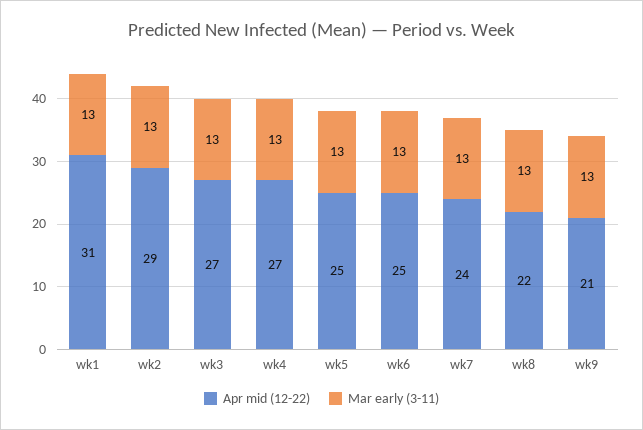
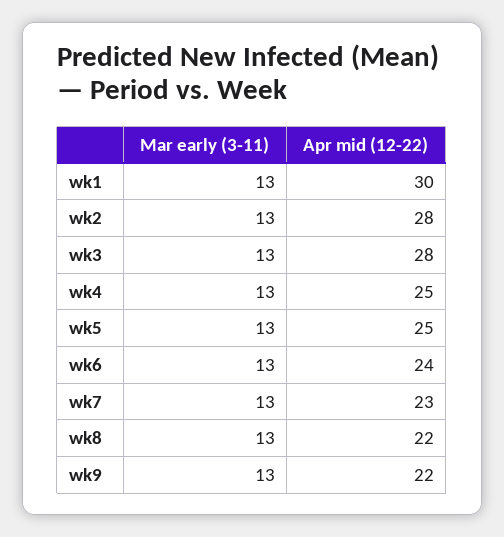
  {
    "Apr mid (12-22)": {
-     "wk1": 31,
+     "wk1": 30,
-     "wk2": 29,
+     "wk2": 28,
-     "wk3": 27,
+     "wk3": 28,
-     "wk4": 27,
+     "wk4": 25,
      "wk5": 25,
-     "wk6": 25,
+     "wk6": 24,
-     "wk7": 24,
+     "wk7": 23,
      "wk8": 22,
-     "wk9": 21
+     "wk9": 22
    },
    "Mar early (3-11)": {
      "wk1": 13,
      "wk2": 13,
      "wk3": 13,
      "wk4": 13,
      "wk5": 13,
      "wk6": 13,
      "wk7": 13,
      "wk8": 13,
      "wk9": 13
    }
  }

